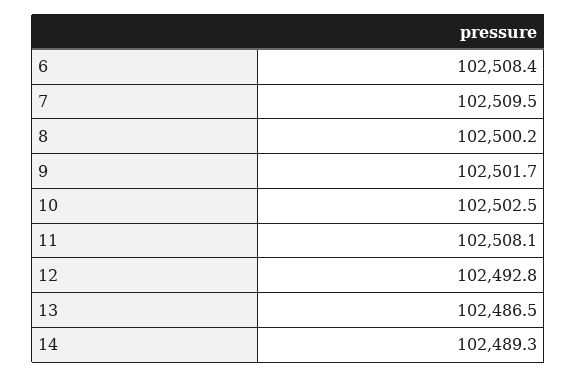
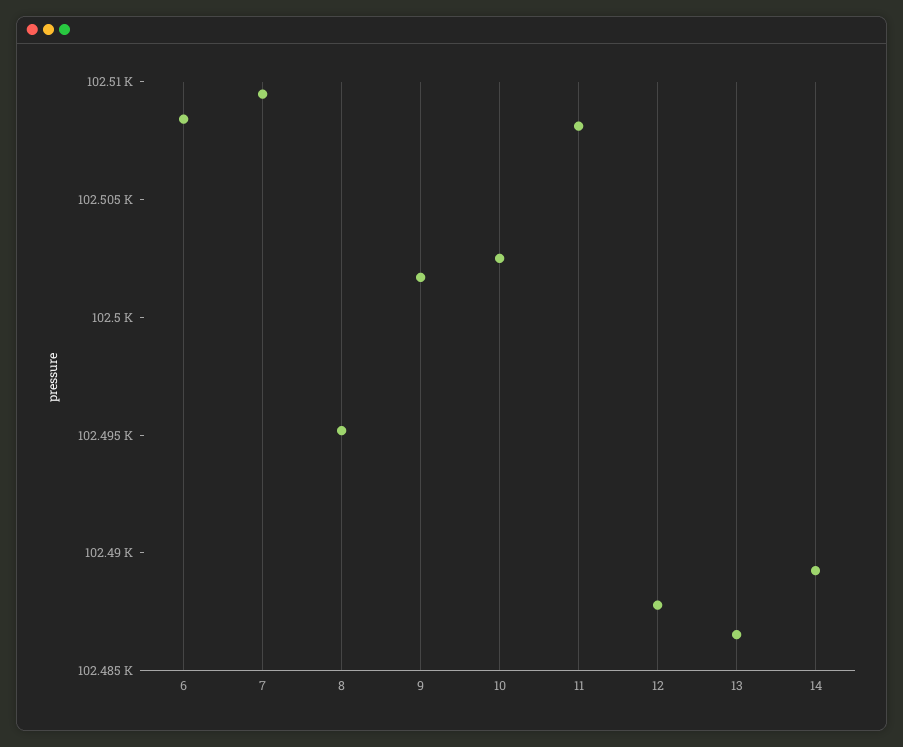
  {
    "6": 102508.4,
    "7": 102509.5,
-   "8": 102500.2,
+   "8": 102495,
    "9": 102501.7,
    "10": 102502.5,
    "11": 102508.1,
-   "12": 102492.8,
+   "12": 102488,
    "13": 102486.5,
    "14": 102489.3
  }

